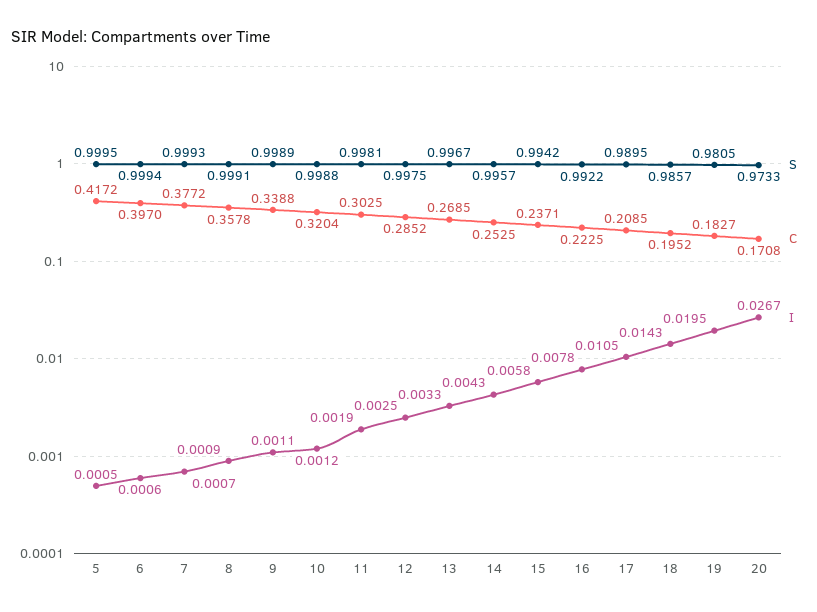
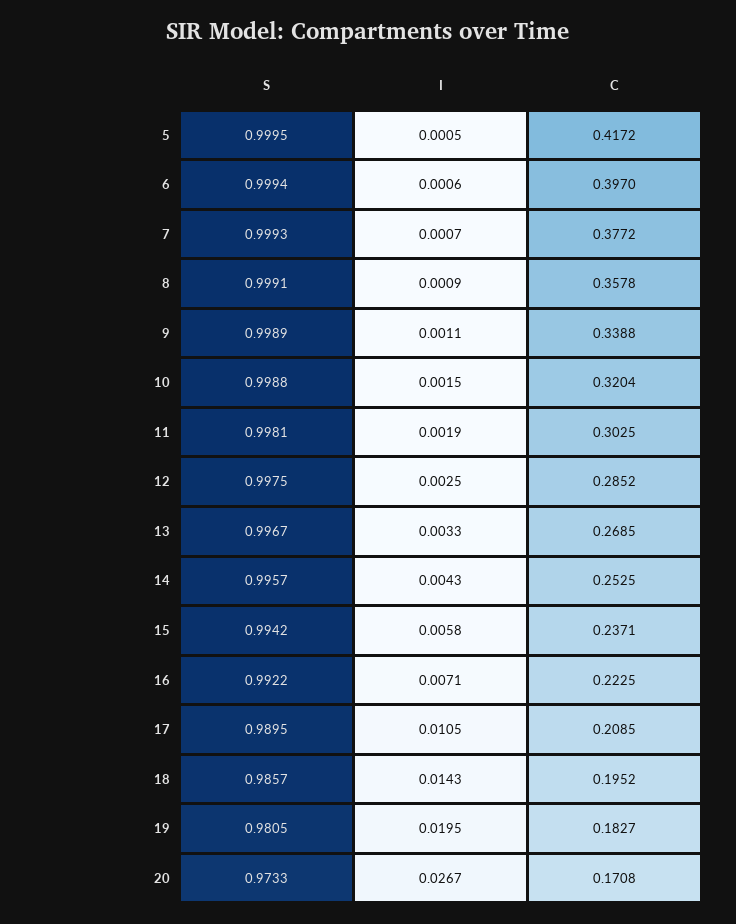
  {
    "S": {
      "5": 0.9995,
      "6": 0.9994,
      "7": 0.9993,
      "8": 0.9991,
      "9": 0.9989,
      "10": 0.9988,
      "11": 0.9981,
      "12": 0.9975,
      "13": 0.9967,
      "14": 0.9957,
      "15": 0.9942,
      "16": 0.9922,
      "17": 0.9895,
      "18": 0.9857,
      "19": 0.9805,
      "20": 0.9733
    },
    "C": {
      "5": 0.4172,
      "6": 0.397,
      "7": 0.3772,
      "8": 0.3578,
      "9": 0.3388,
      "10": 0.3204,
      "11": 0.3025,
      "12": 0.2852,
      "13": 0.2685,
      "14": 0.2525,
      "15": 0.2371,
      "16": 0.2225,
      "17": 0.2085,
      "18": 0.1952,
      "19": 0.1827,
      "20": 0.1708
    },
    "I": {
      "5": 0.0005,
      "6": 0.0006,
      "7": 0.0007,
      "8": 0.0009,
      "9": 0.0011,
-     "10": 0.0012,
+     "10": 0.0015,
      "11": 0.0019,
      "12": 0.0025,
      "13": 0.0033,
      "14": 0.0043,
      "15": 0.0058,
-     "16": 0.0078,
+     "16": 0.0071,
      "17": 0.0105,
      "18": 0.0143,
      "19": 0.0195,
      "20": 0.0267
    }
  }

